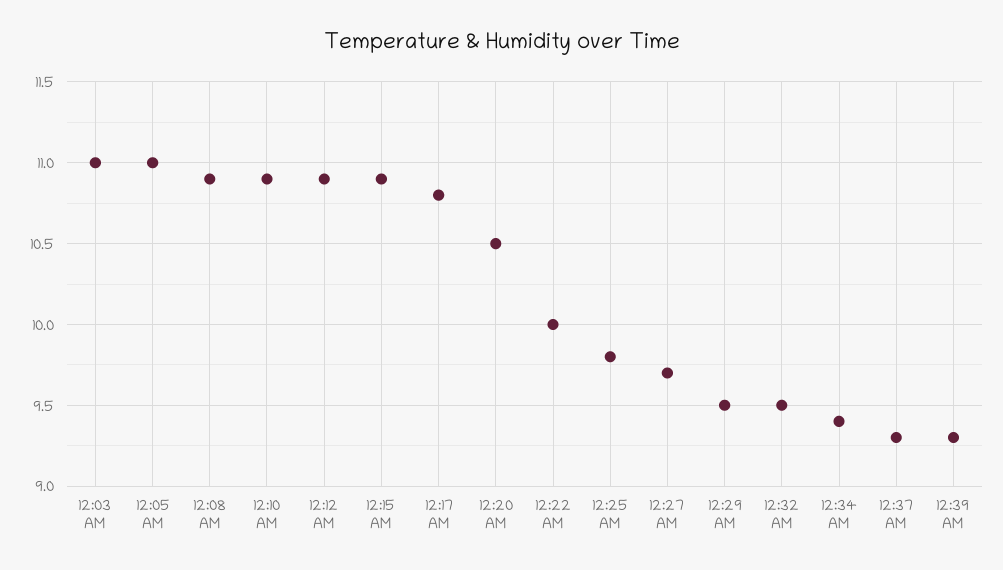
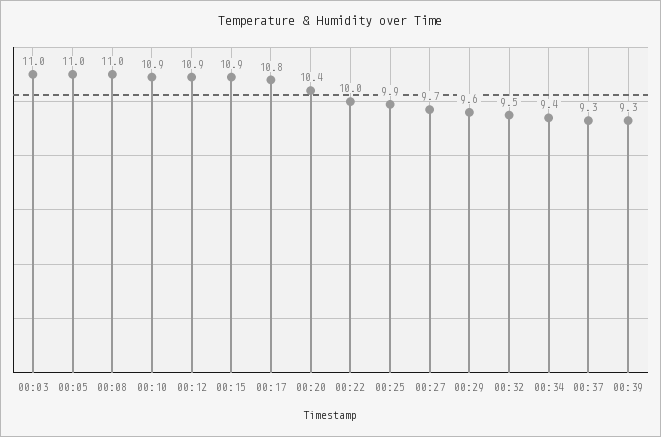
  {
    "12:03 AM": 11,
    "12:05 AM": 11,
-   "12:08 AM": 10.9,
+   "12:08 AM": 11,
    "12:10 AM": 10.9,
    "12:12 AM": 10.9,
    "12:15 AM": 10.9,
    "12:17 AM": 10.8,
-   "12:20 AM": 10.5,
+   "12:20 AM": 10.4,
    "12:22 AM": 10,
-   "12:25 AM": 9.8,
+   "12:25 AM": 9.9,
    "12:27 AM": 9.7,
-   "12:29 AM": 9.5,
+   "12:29 AM": 9.6,
    "12:32 AM": 9.5,
    "12:34 AM": 9.4,
    "12:37 AM": 9.3,
    "12:39 AM": 9.3
  }

